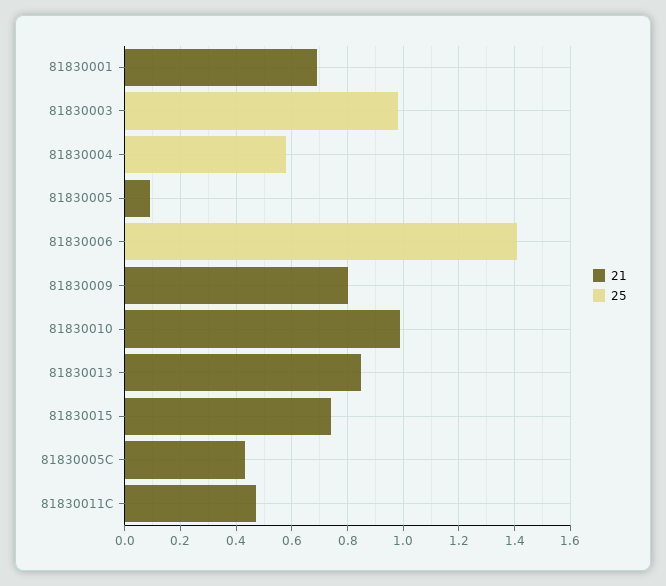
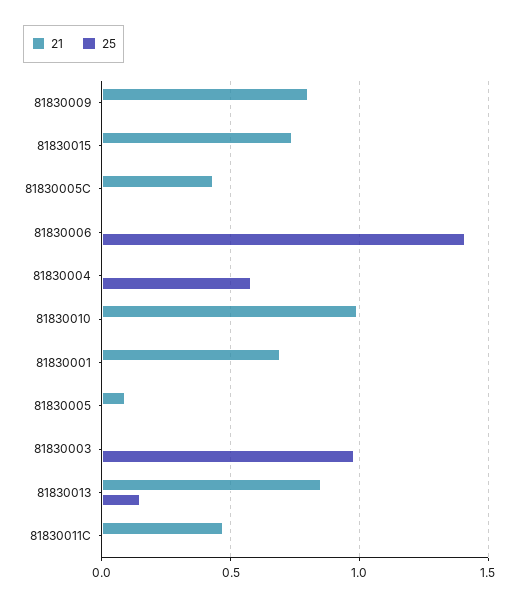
  {
    "21": {
      "81830001": 0.7,
      "81830003": 0,
      "81830004": 0,
      "81830005": 0.1,
      "81830006": 0,
      "81830009": 0.8,
      "81830010": 1,
      "81830013": 0.85,
      "81830015": 0.75,
      "81830005C": 0.45,
      "81830011C": 0.45
    },
    "25": {
      "81830001": 0,
      "81830003": 1,
      "81830004": 0.6,
      "81830005": 0,
      "81830006": 1.4,
      "81830009": 0,
      "81830010": 0,
-     "81830013": 0,
+     "81830013": 0.15,
      "81830015": 0,
      "81830005C": 0,
      "81830011C": 0
    }
  }

